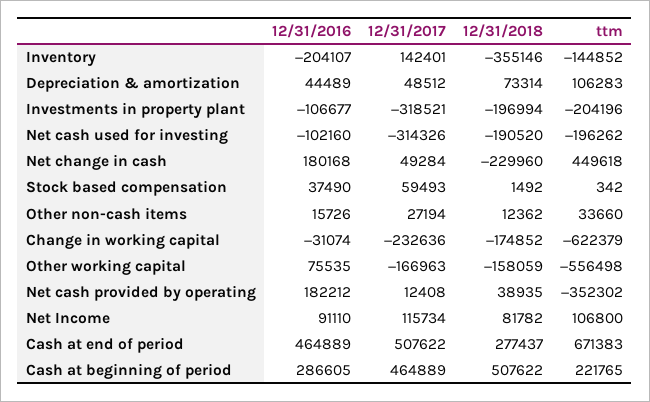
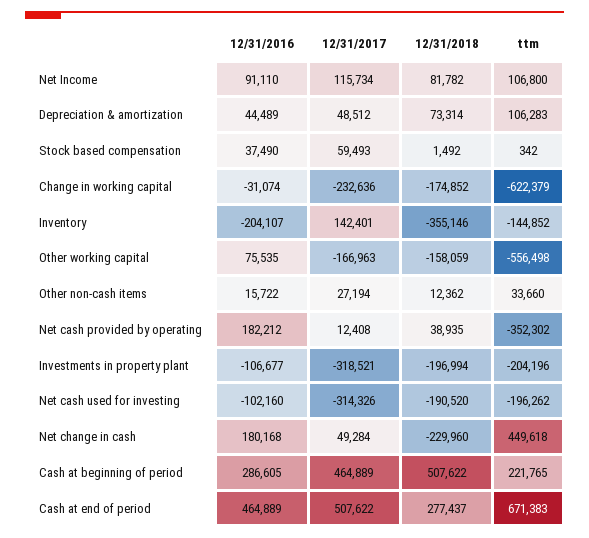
  {
    "12/31/2016": {
      "Inventory": -204107,
      "Depreciation & amortization": 44489,
      "Investments in property plant": -106677,
      "Net cash used for investing": -102160,
      "Net change in cash": 180168,
      "Stock based compensation": 37490,
-     "Other non-cash items": 15726,
+     "Other non-cash items": 15722,
      "Change in working capital": -31074,
      "Other working capital": 75535,
      "Net cash provided by operating": 182212,
      "Net Income": 91110,
      "Cash at end of period": 464889,
      "Cash at beginning of period": 286605
    },
    "12/31/2017": {
      "Inventory": 142401,
      "Depreciation & amortization": 48512,
      "Investments in property plant": -318521,
      "Net cash used for investing": -314326,
      "Net change in cash": 49284,
      "Stock based compensation": 59493,
      "Other non-cash items": 27194,
      "Change in working capital": -232636,
      "Other working capital": -166963,
      "Net cash provided by operating": 12408,
      "Net Income": 115734,
      "Cash at end of period": 507622,
      "Cash at beginning of period": 464889
    },
    "12/31/2018": {
      "Inventory": -355146,
      "Depreciation & amortization": 73314,
      "Investments in property plant": -196994,
      "Net cash used for investing": -190520,
      "Net change in cash": -229960,
      "Stock based compensation": 1492,
      "Other non-cash items": 12362,
      "Change in working capital": -174852,
      "Other working capital": -158059,
      "Net cash provided by operating": 38935,
      "Net Income": 81782,
      "Cash at end of period": 277437,
      "Cash at beginning of period": 507622
    },
    "ttm": {
      "Inventory": -144852,
      "Depreciation & amortization": 106283,
      "Investments in property plant": -204196,
      "Net cash used for investing": -196262,
      "Net change in cash": 449618,
      "Stock based compensation": 342,
      "Other non-cash items": 33660,
      "Change in working capital": -622379,
      "Other working capital": -556498,
      "Net cash provided by operating": -352302,
      "Net Income": 106800,
      "Cash at end of period": 671383,
      "Cash at beginning of period": 221765
    }
  }

